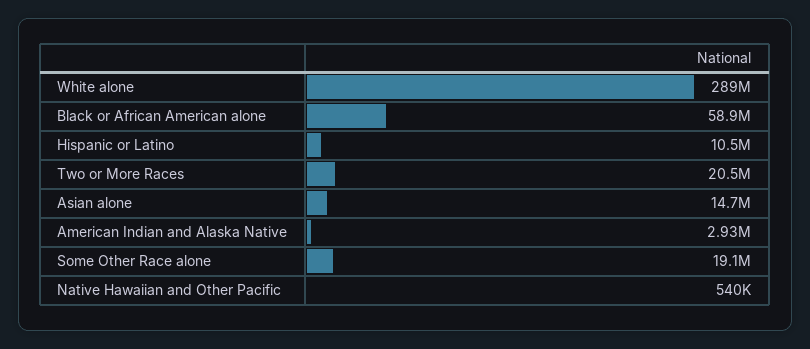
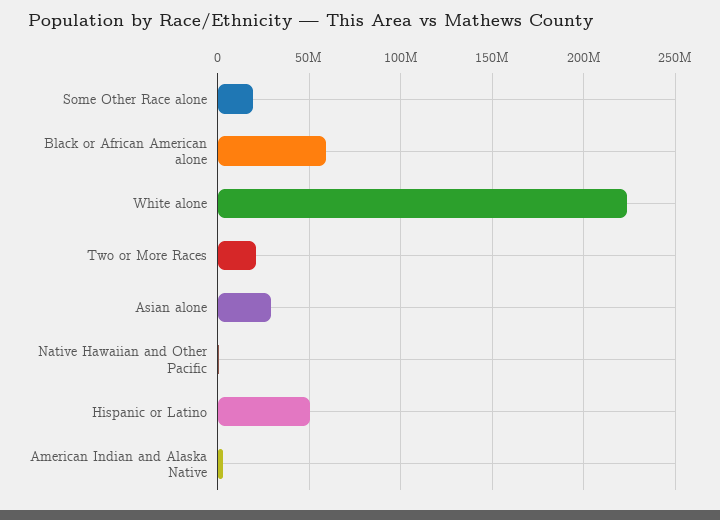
  {
-   "White alone": 289000000,
+   "White alone": 225000000,
    "Black or African American alone": 58900000,
-   "Hispanic or Latino": 10500000,
+   "Hispanic or Latino": 50000000,
    "Two or More Races": 20500000,
-   "Asian alone": 14700000,
+   "Asian alone": 30000000,
    "American Indian and Alaska Native": 2930000,
    "Some Other Race alone": 19100000,
    "Native Hawaiian and Other Pacific": 540000
  }

